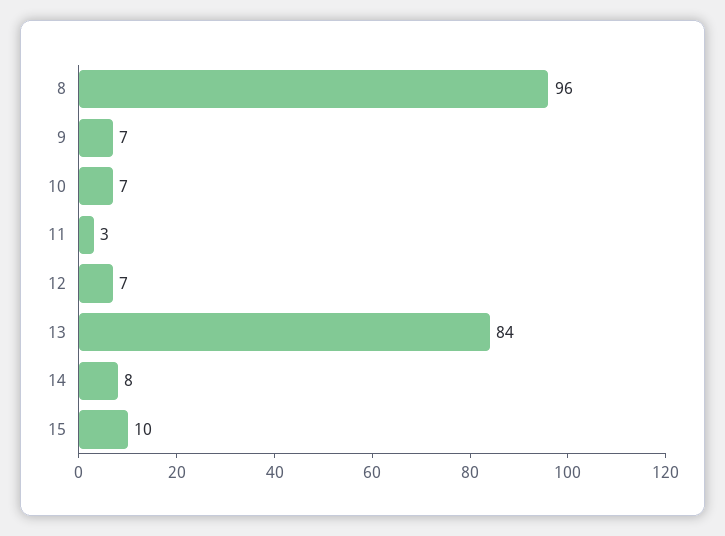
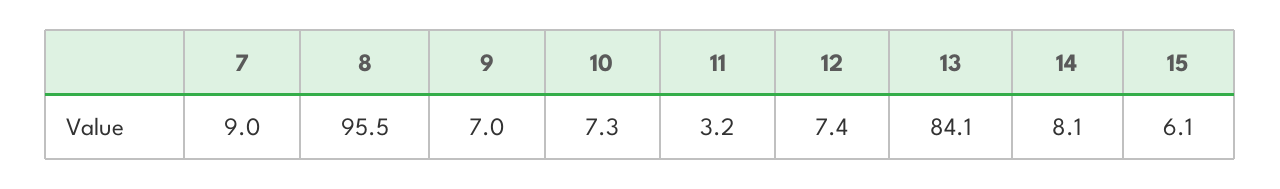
  {
    "8": 95.5,
    "9": 7,
    "10": 7.3,
    "11": 3.2,
    "12": 7.4,
    "13": 84.1,
    "14": 8.1,
-   "15": 10
+   "15": 6.1,
+   "7": 9
  }

